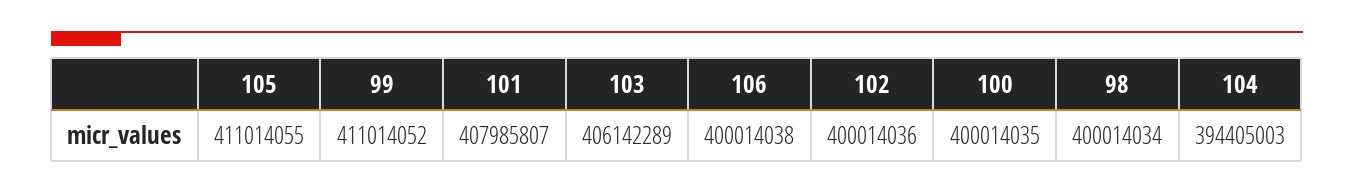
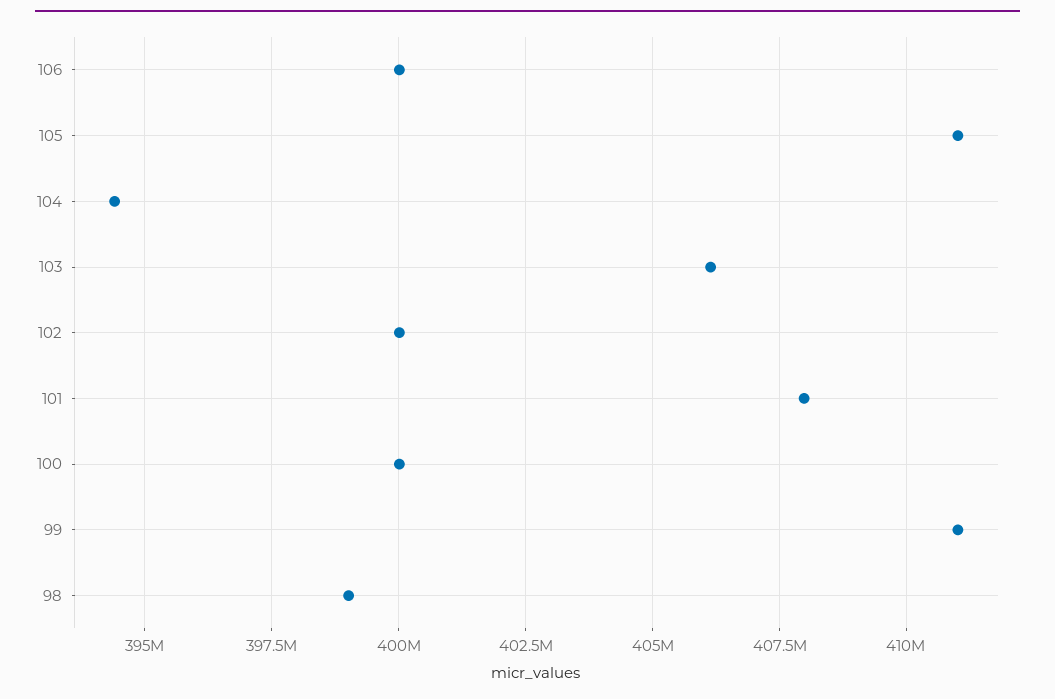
  {
    "105": 411014055,
    "99": 411014052,
    "101": 407985807,
    "103": 406142289,
    "106": 400014038,
    "102": 400014036,
    "100": 400014035,
-   "98": 400014034,
+   "98": 399000000,
    "104": 394405003
  }

